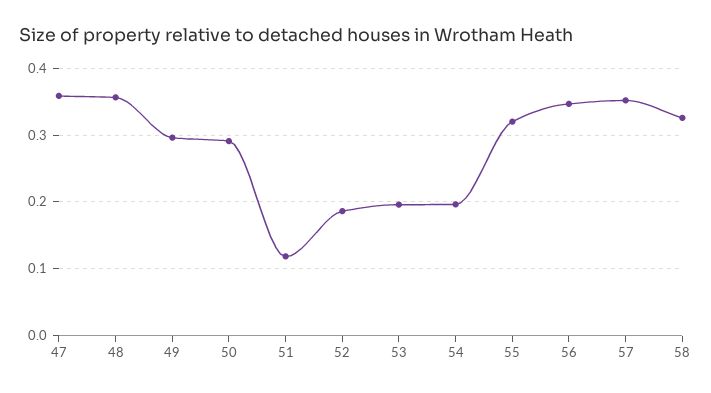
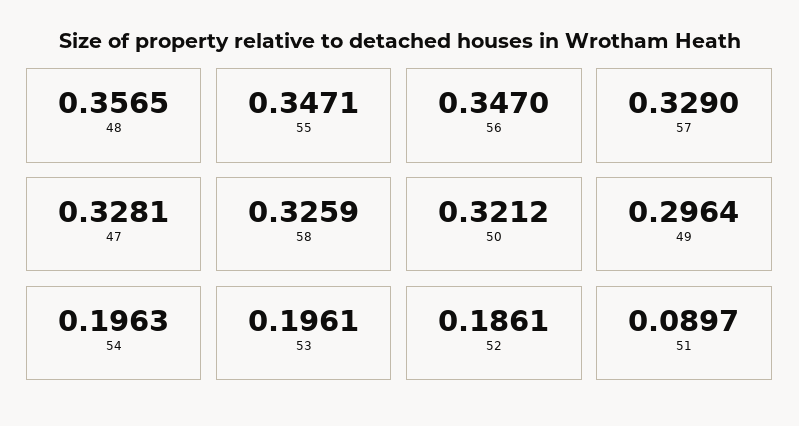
  {
-   "47": 0.36,
+   "47": 0.3281,
    "48": 0.3565,
    "49": 0.2964,
-   "50": 0.29,
+   "50": 0.3212,
-   "51": 0.12,
+   "51": 0.0897,
    "52": 0.1861,
    "53": 0.1961,
    "54": 0.1963,
-   "55": 0.32,
+   "55": 0.3471,
    "56": 0.347,
-   "57": 0.35,
+   "57": 0.329,
    "58": 0.3259
  }

